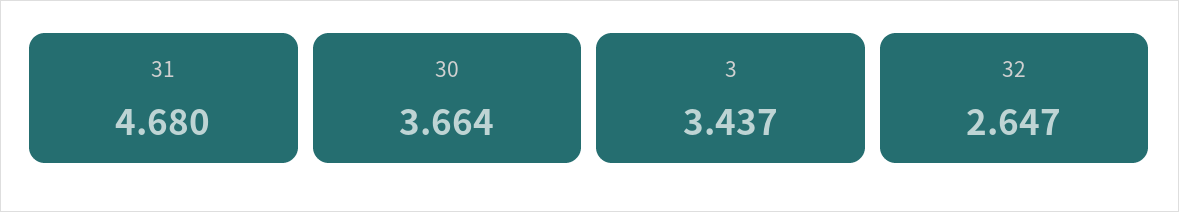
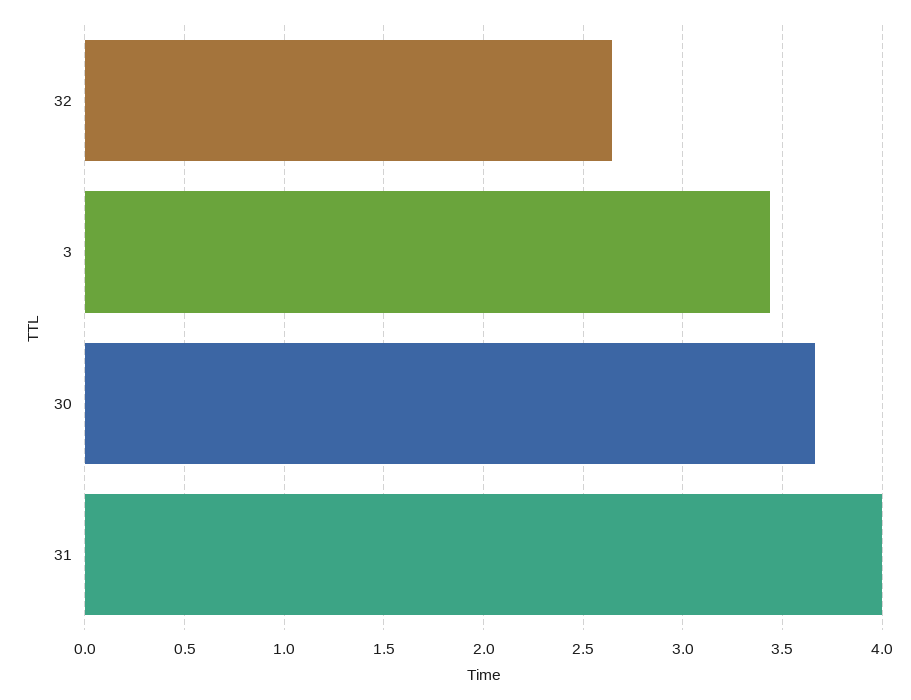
  {
-   "31": 4.68,
+   "31": 4,
    "30": 3.664,
    "3": 3.437,
    "32": 2.647
  }

